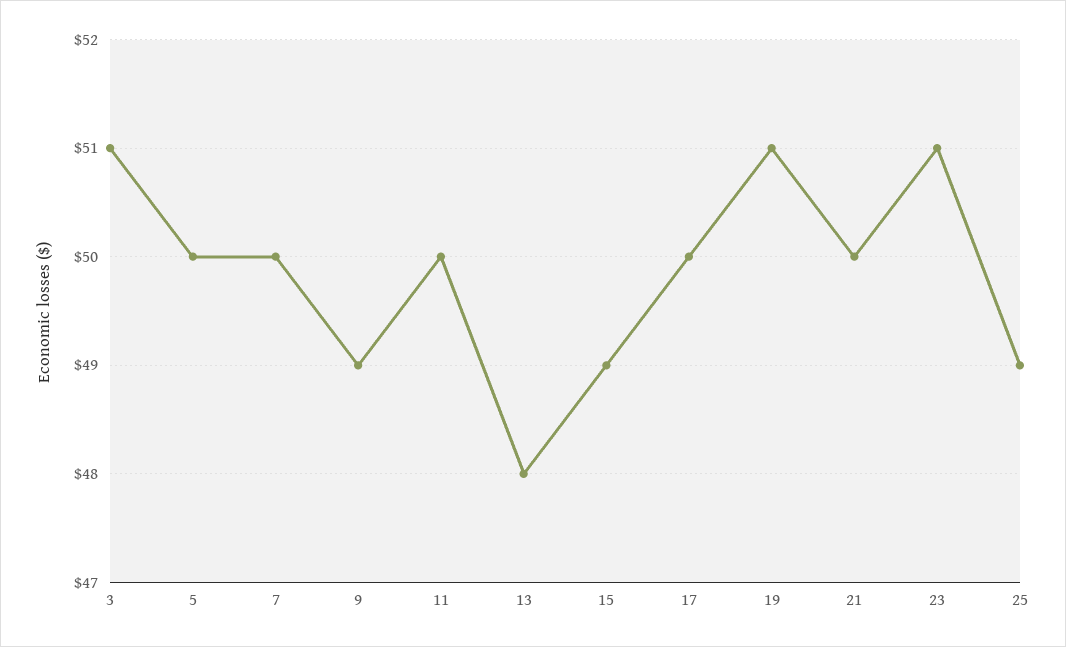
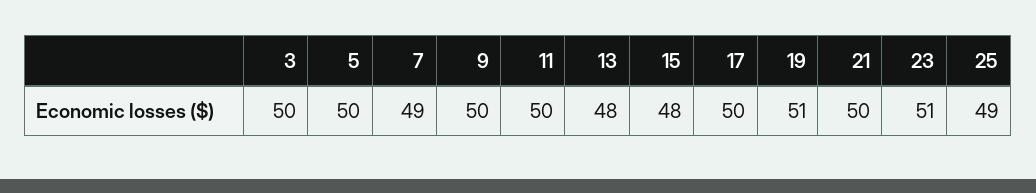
  {
-   "3": 51,
+   "3": 50,
    "5": 50,
-   "7": 50,
+   "7": 49,
-   "9": 49,
+   "9": 50,
    "11": 50,
    "13": 48,
-   "15": 49,
+   "15": 48,
    "17": 50,
    "19": 51,
    "21": 50,
    "23": 51,
    "25": 49
  }

